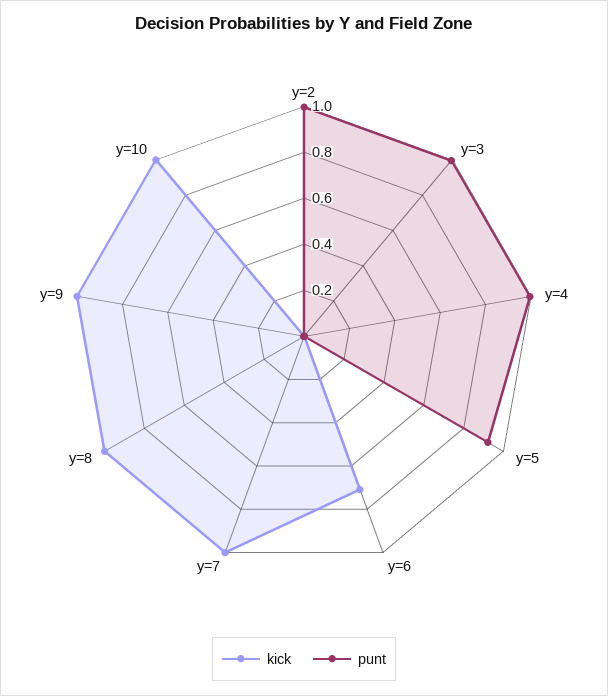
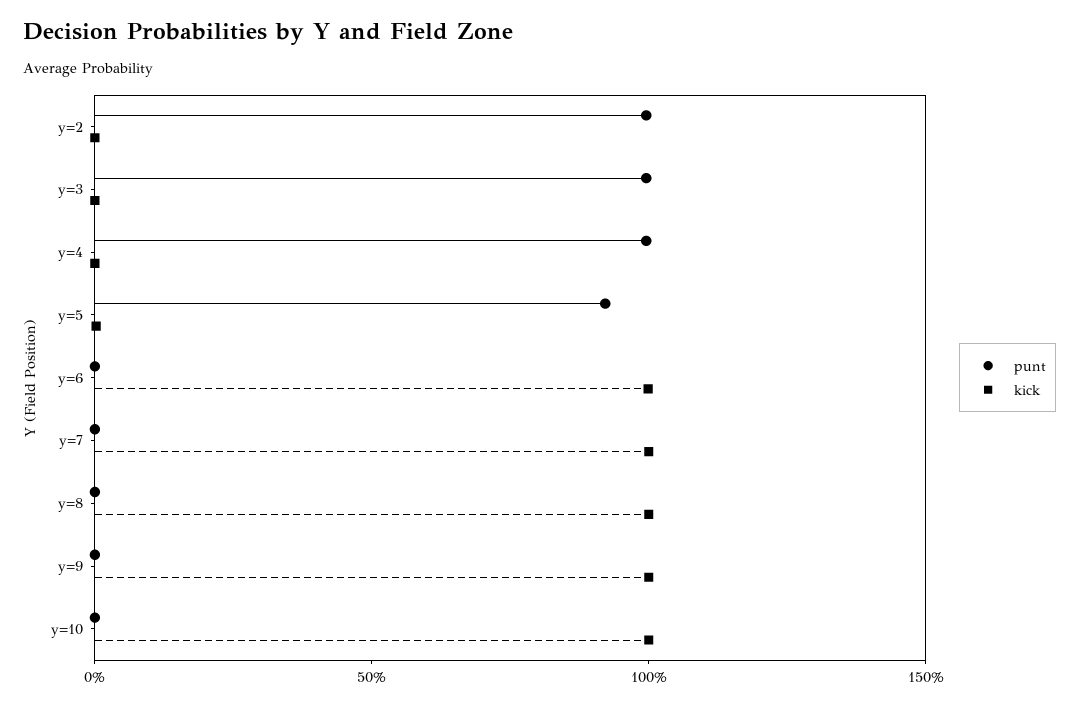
  {
    "kick": {
      "y=2": 0,
      "y=3": 0,
      "y=4": 0,
      "y=5": 0,
-     "y=6": 0.7,
+     "y=6": 1,
      "y=7": 1,
      "y=8": 1,
      "y=9": 1,
      "y=10": 1
    },
    "punt": {
      "y=2": 1,
      "y=3": 1,
      "y=4": 1,
      "y=5": 0.9,
      "y=6": 0,
      "y=7": 0,
      "y=8": 0,
      "y=9": 0,
      "y=10": 0
    }
  }

